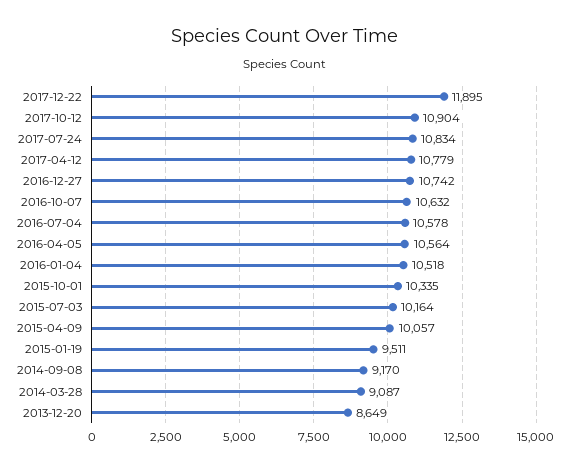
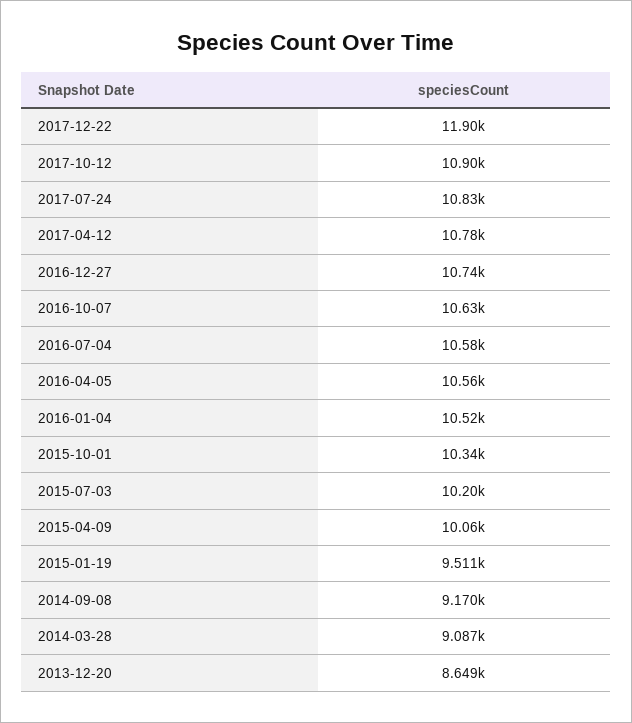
  {
    "2017-12-22": 11895,
    "2017-10-12": 10904,
    "2017-07-24": 10834,
    "2017-04-12": 10779,
    "2016-12-27": 10742,
    "2016-10-07": 10632,
    "2016-07-04": 10578,
    "2016-04-05": 10564,
    "2016-01-04": 10518,
    "2015-10-01": 10335,
-   "2015-07-03": 10164,
+   "2015-07-03": 10200,
    "2015-04-09": 10057,
    "2015-01-19": 9511,
    "2014-09-08": 9170,
    "2014-03-28": 9087,
    "2013-12-20": 8649
  }

